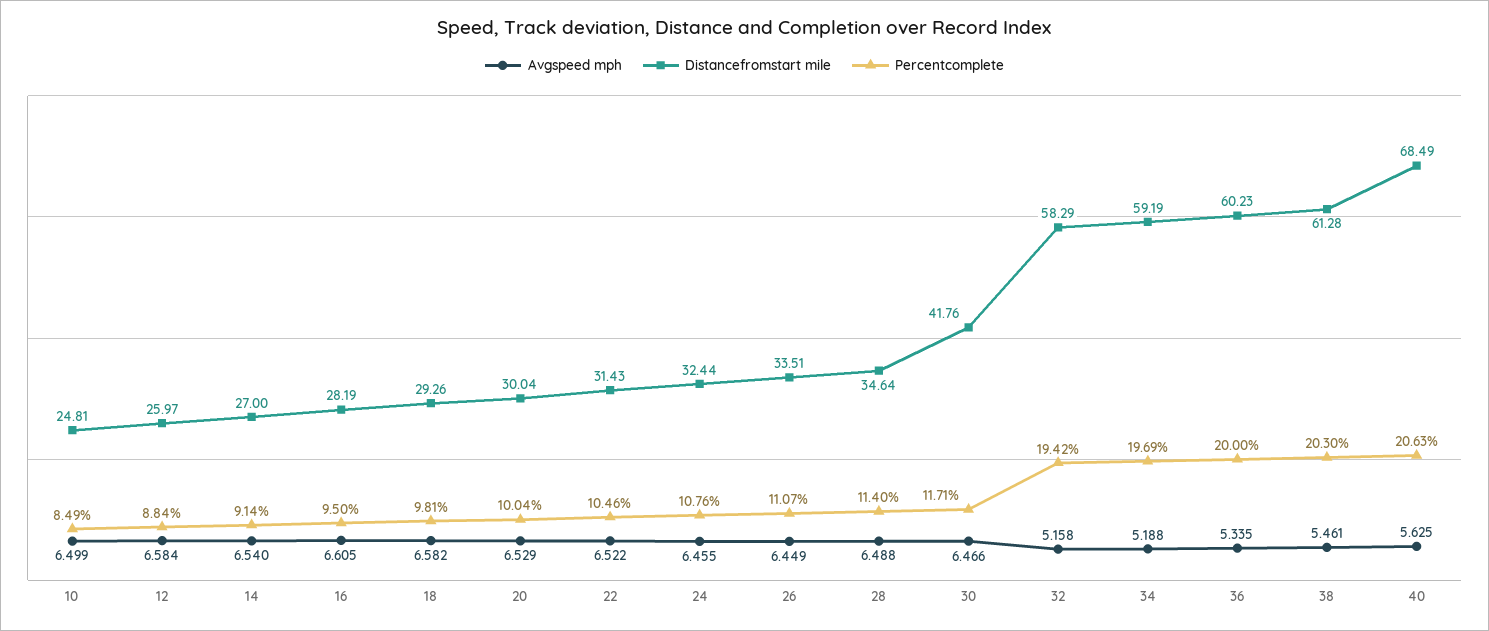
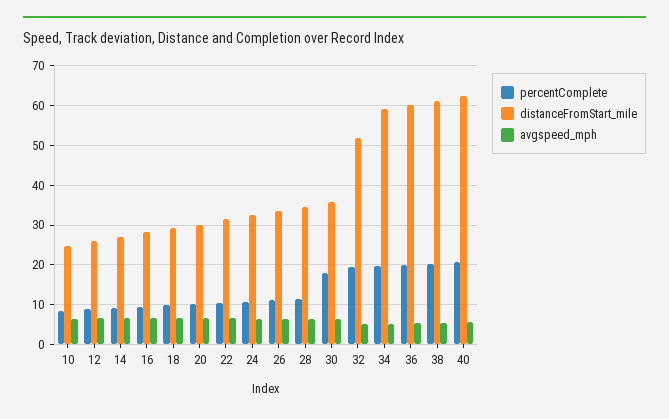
  {
    "Avgspeed mph": {
      "10": 6.499,
      "12": 6.584,
      "14": 6.54,
      "16": 6.605,
      "18": 6.582,
      "20": 6.529,
      "22": 6.522,
      "24": 6.455,
      "26": 6.449,
      "28": 6.488,
      "30": 6.466,
      "32": 5.158,
      "34": 5.188,
      "36": 5.335,
      "38": 5.461,
      "40": 5.625
    },
    "Distancefromstart mile": {
      "10": 24.81,
      "12": 25.97,
      "14": 27,
      "16": 28.19,
      "18": 29.26,
      "20": 30.04,
      "22": 31.43,
      "24": 32.44,
      "26": 33.51,
      "28": 34.64,
-     "30": 41.76,
+     "30": 36,
-     "32": 58.29,
+     "32": 52,
      "34": 59.19,
      "36": 60.23,
      "38": 61.28,
-     "40": 68.49
+     "40": 62
    },
    "Percentcomplete": {
      "10": 8.49,
      "12": 8.84,
      "14": 9.14,
      "16": 9.5,
      "18": 9.81,
      "20": 10.04,
      "22": 10.46,
      "24": 10.76,
      "26": 11.07,
      "28": 11.4,
-     "30": 11.71,
+     "30": 18,
      "32": 19.42,
      "34": 19.69,
      "36": 20,
      "38": 20.3,
      "40": 20.63
    }
  }

